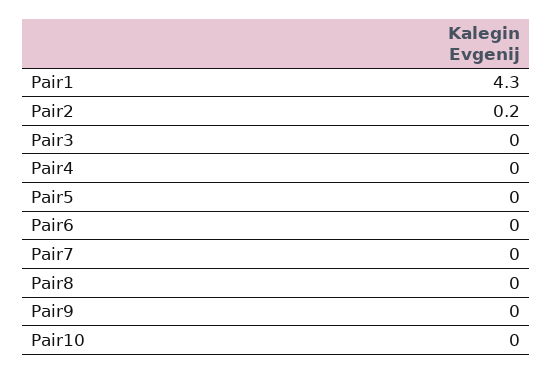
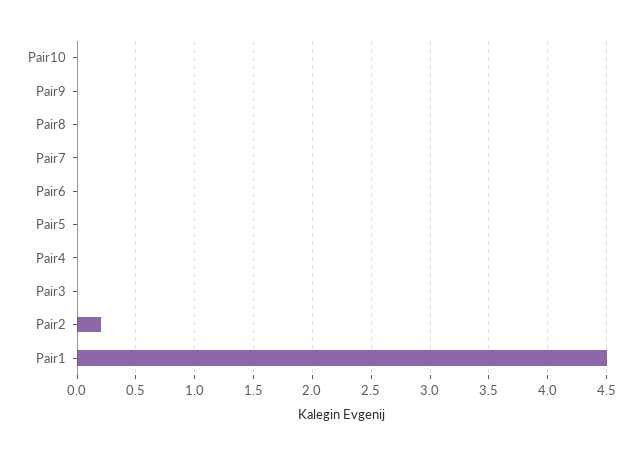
  {
-   "Pair1": 4.3,
+   "Pair1": 4.5,
    "Pair2": 0.2,
    "Pair3": 0,
    "Pair4": 0,
    "Pair5": 0,
    "Pair6": 0,
    "Pair7": 0,
    "Pair8": 0,
    "Pair9": 0,
    "Pair10": 0
  }

